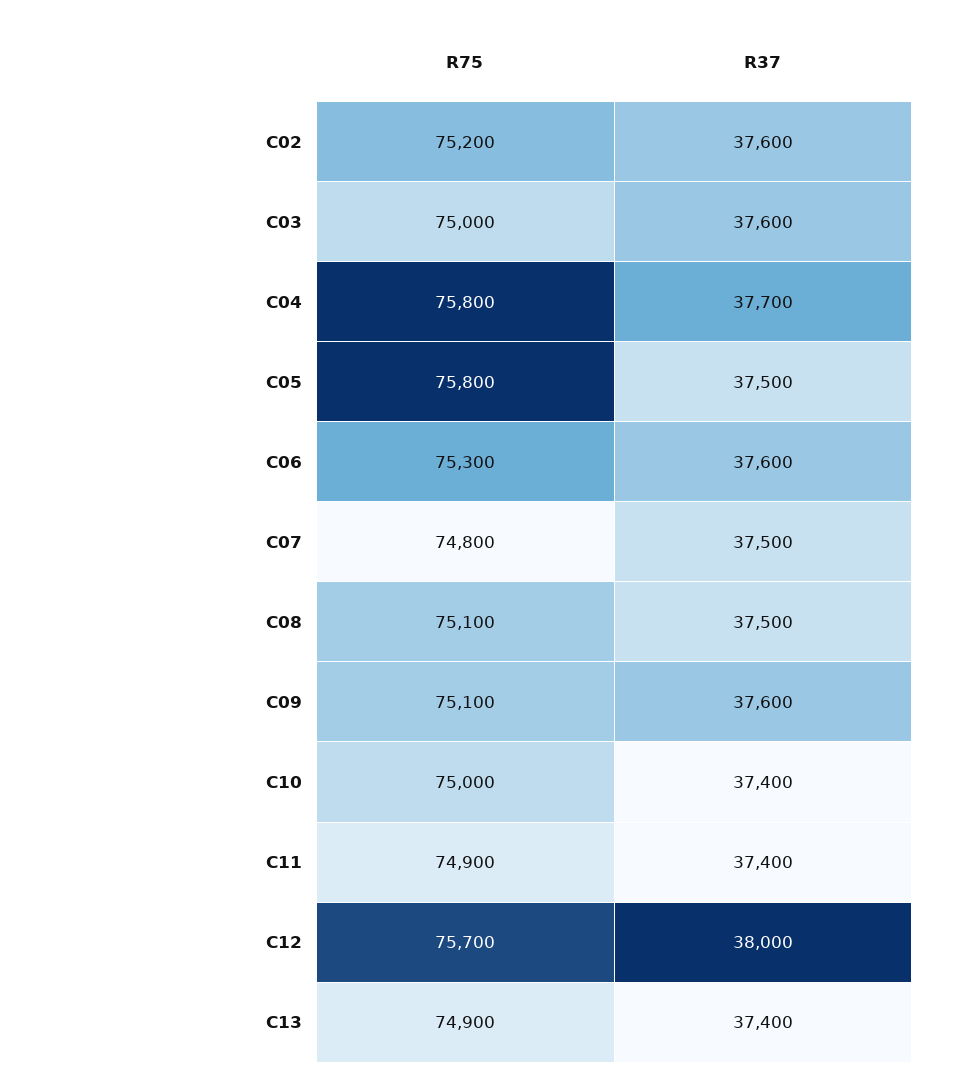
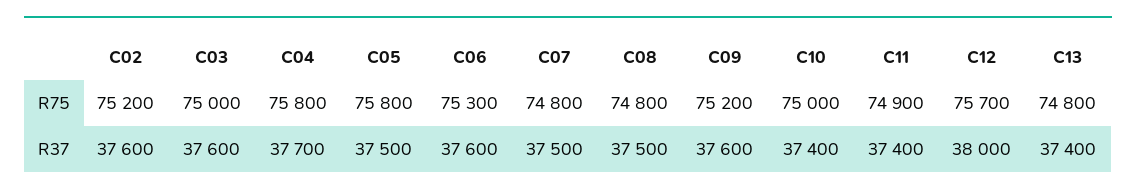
  {
    "R75": {
      "C02": 75200,
      "C03": 75000,
      "C04": 75800,
      "C05": 75800,
      "C06": 75300,
      "C07": 74800,
-     "C08": 75100,
+     "C08": 74800,
-     "C09": 75100,
+     "C09": 75200,
      "C10": 75000,
      "C11": 74900,
      "C12": 75700,
-     "C13": 74900
+     "C13": 74800
    },
    "R37": {
      "C02": 37600,
      "C03": 37600,
      "C04": 37700,
      "C05": 37500,
      "C06": 37600,
      "C07": 37500,
      "C08": 37500,
      "C09": 37600,
      "C10": 37400,
      "C11": 37400,
      "C12": 38000,
      "C13": 37400
    }
  }

